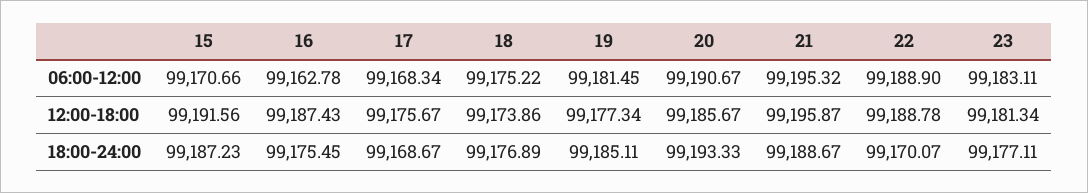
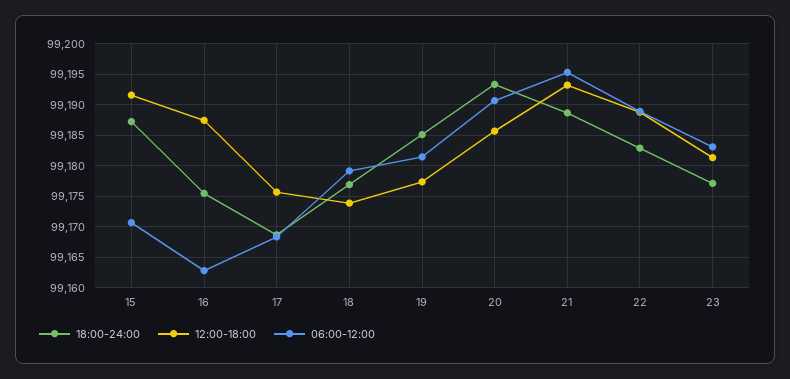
  {
    "06:00-12:00": {
      "15": 99170.66,
      "16": 99162.78,
      "17": 99168.34,
-     "18": 99175.22,
+     "18": 99179,
      "19": 99181.45,
      "20": 99190.67,
      "21": 99195.32,
      "22": 99188.9,
      "23": 99183.11
    },
    "12:00-18:00": {
      "15": 99191.56,
      "16": 99187.43,
      "17": 99175.67,
      "18": 99173.86,
      "19": 99177.34,
      "20": 99185.67,
-     "21": 99195.87,
+     "21": 99193,
      "22": 99188.78,
      "23": 99181.34
    },
    "18:00-24:00": {
      "15": 99187.23,
      "16": 99175.45,
      "17": 99168.67,
      "18": 99176.89,
      "19": 99185.11,
      "20": 99193.33,
      "21": 99188.67,
-     "22": 99170.07,
+     "22": 99183,
      "23": 99177.11
    }
  }

